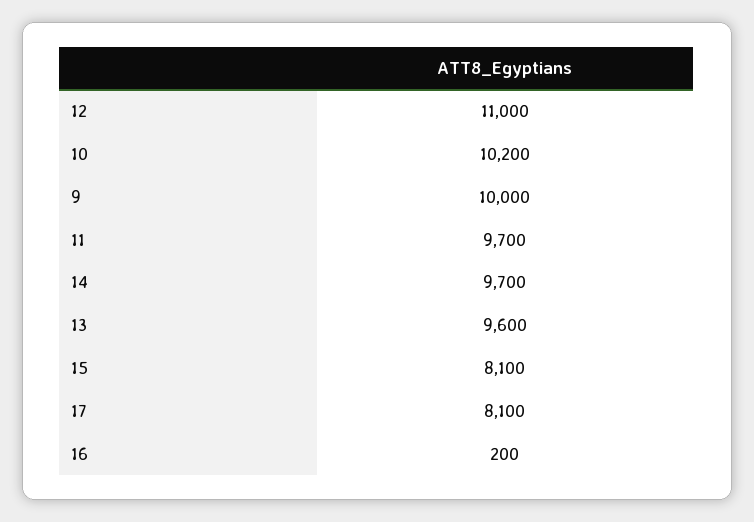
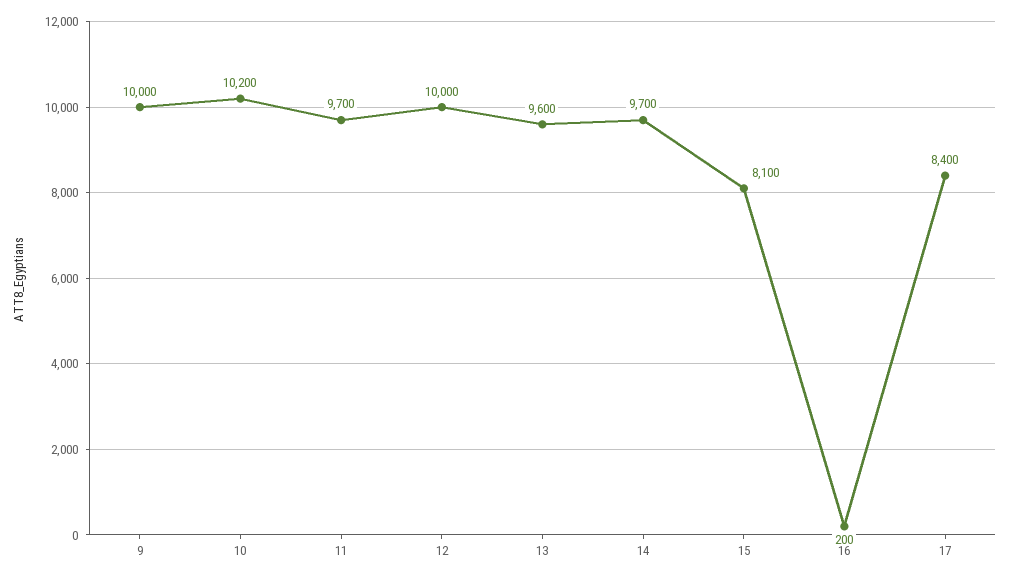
  {
-   "12": 11000,
+   "12": 10000,
    "10": 10200,
    "9": 10000,
    "11": 9700,
    "14": 9700,
    "13": 9600,
    "15": 8100,
-   "17": 8100,
+   "17": 8400,
    "16": 200
  }

